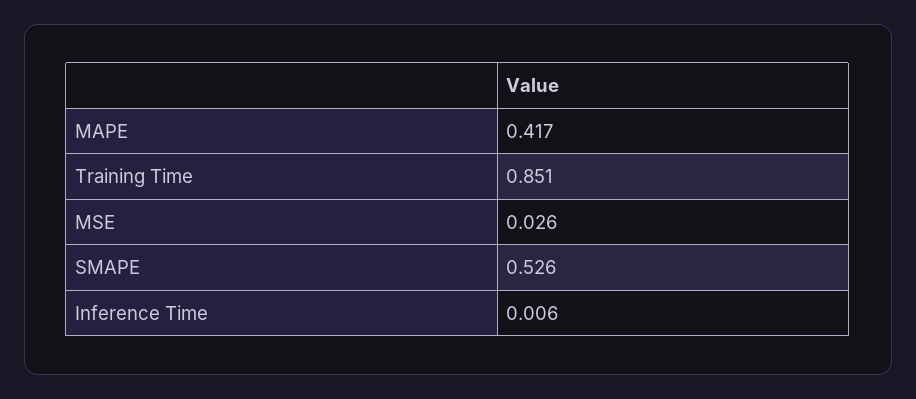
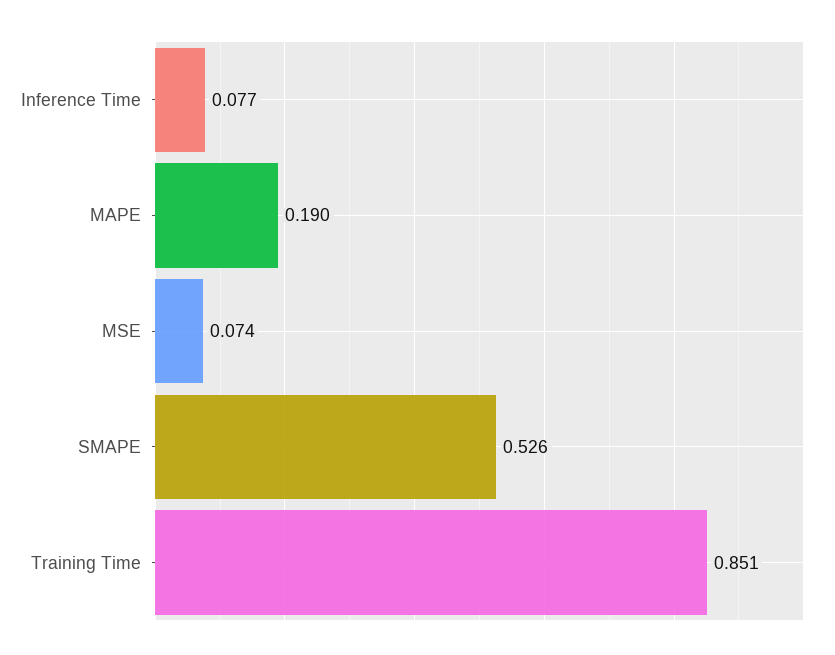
  {
-   "MAPE": 0.417,
+   "MAPE": 0.19,
    "Training Time": 0.851,
-   "MSE": 0.026,
+   "MSE": 0.074,
    "SMAPE": 0.526,
-   "Inference Time": 0.006
+   "Inference Time": 0.077
  }

